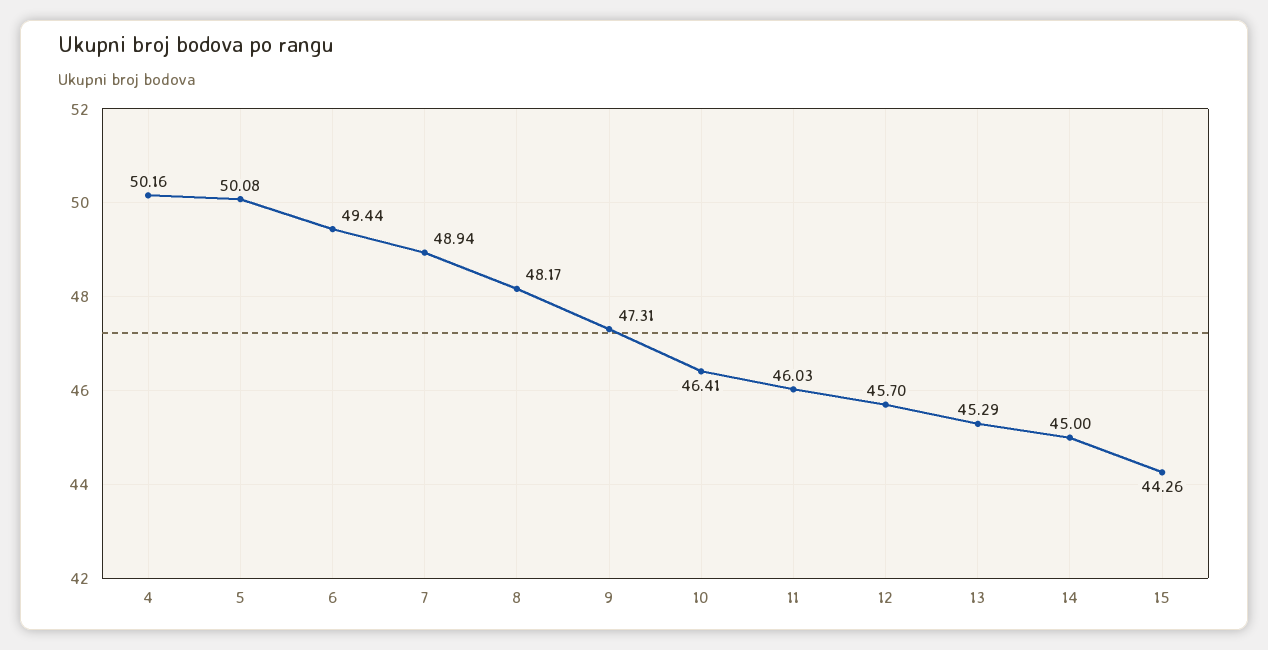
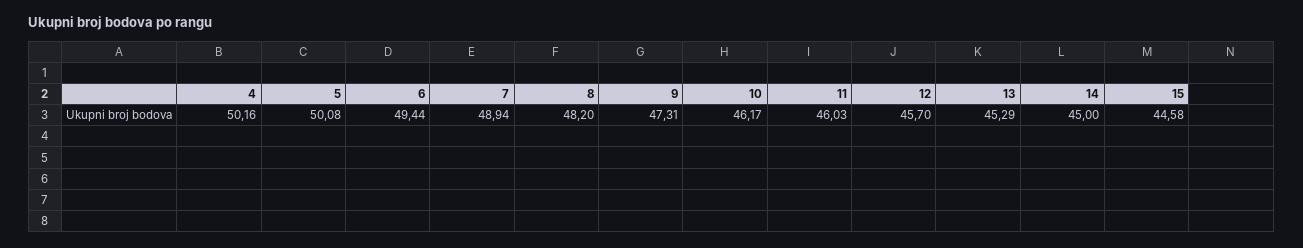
  {
    "4": 50.16,
    "5": 50.08,
    "6": 49.44,
    "7": 48.94,
-   "8": 48.17,
+   "8": 48.2,
    "9": 47.31,
-   "10": 46.41,
+   "10": 46.17,
    "11": 46.03,
    "12": 45.7,
    "13": 45.29,
    "14": 45,
-   "15": 44.26
+   "15": 44.58
  }

